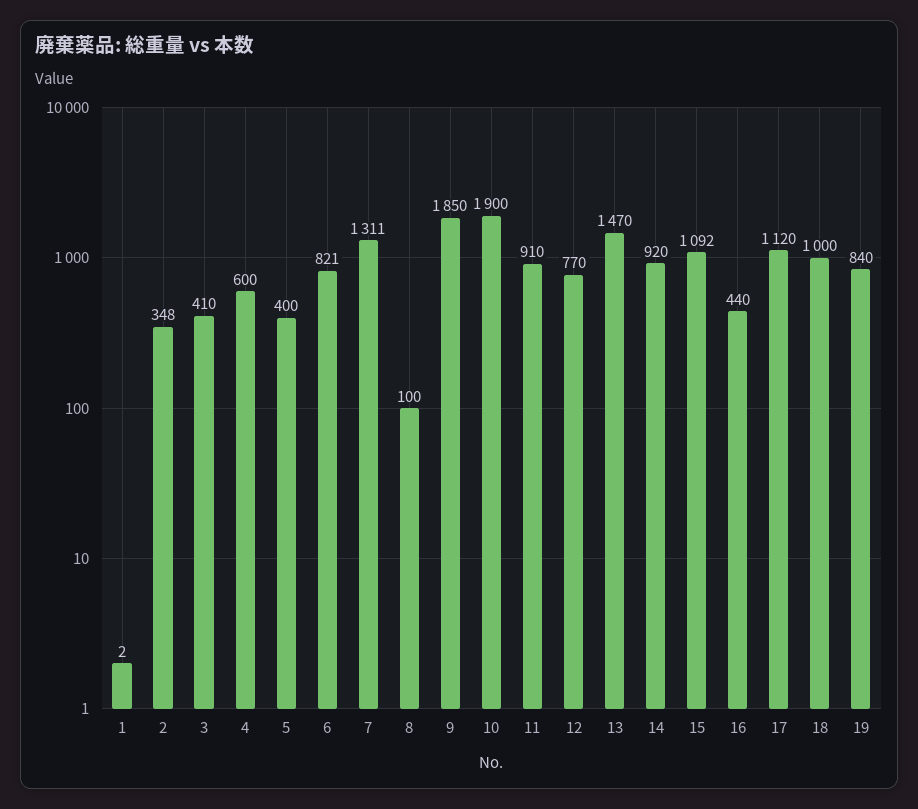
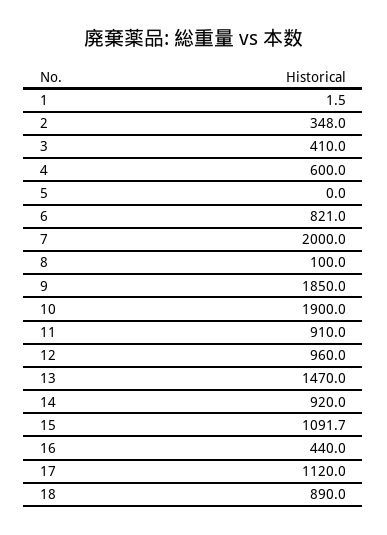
  {
    "1": 1.5,
    "2": 348,
    "3": 410,
    "4": 600,
-   "5": 400,
+   "5": 0,
    "6": 821,
-   "7": 1311,
+   "7": 2000,
    "8": 100,
    "9": 1850,
    "10": 1900,
    "11": 910,
-   "12": 770,
+   "12": 960,
    "13": 1470,
    "14": 920,
    "15": 1091.7,
    "16": 440,
    "17": 1120,
-   "18": 1000,
+   "18": 890
-   "19": 840
  }

